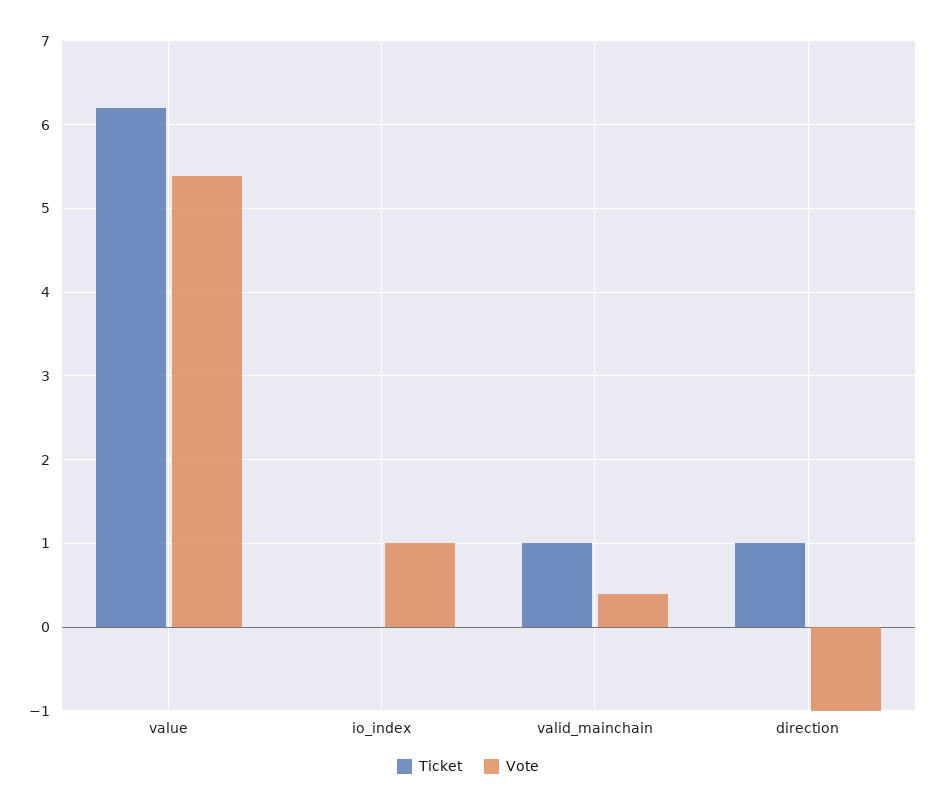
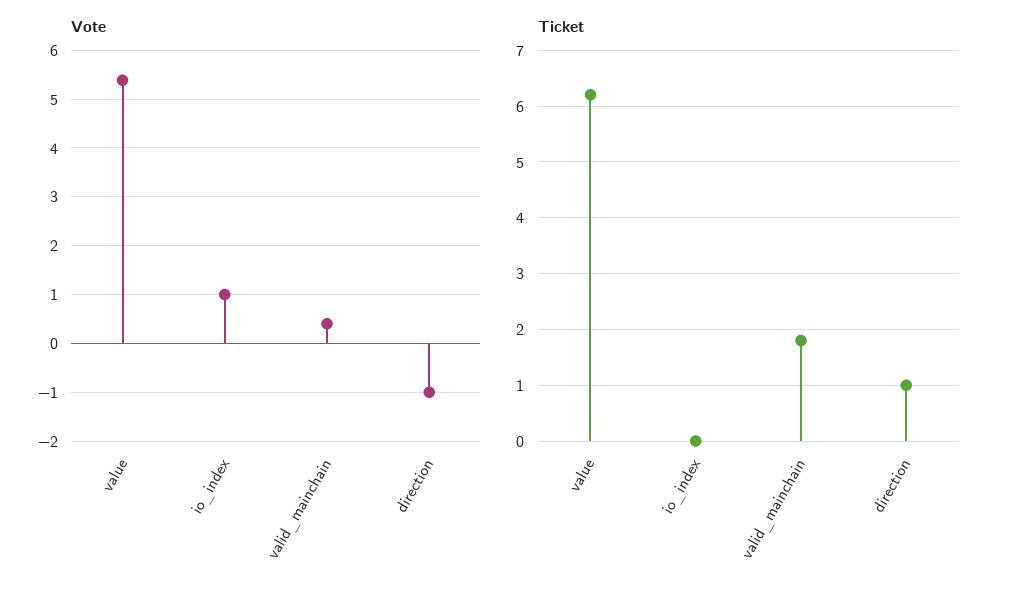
  {
    "Ticket": {
      "value": 6.2,
      "io_index": 0,
-     "valid_mainchain": 1,
+     "valid_mainchain": 1.8,
      "direction": 1
    },
    "Vote": {
      "value": 5.4,
      "io_index": 1,
      "valid_mainchain": 0.4,
      "direction": -1
    }
  }

